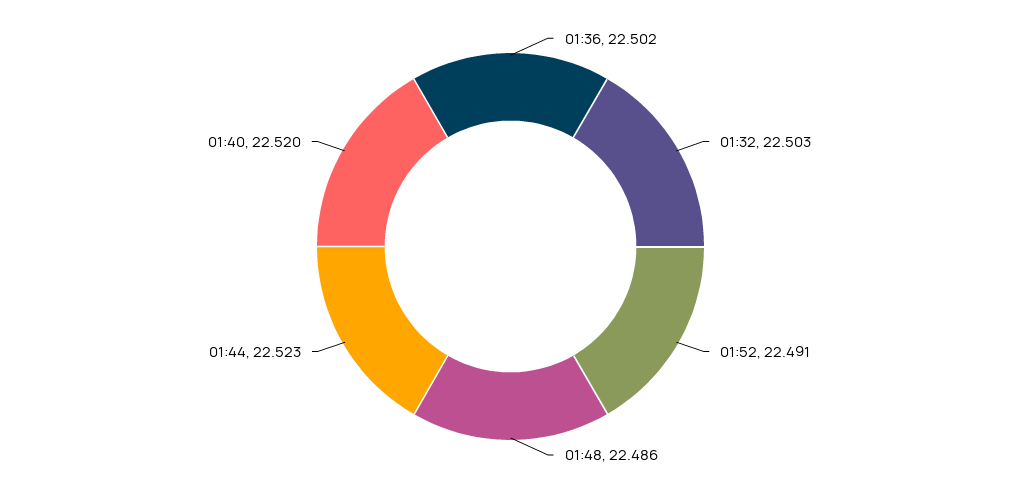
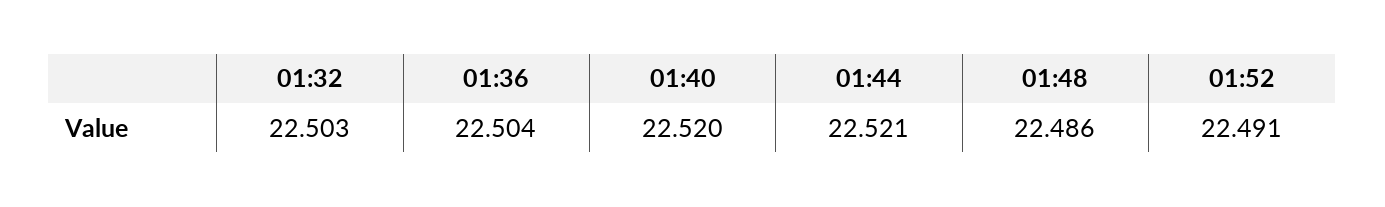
  {
-   "01:36": 22.502,
+   "01:36": 22.504,
    "01:32": 22.503,
    "01:52": 22.491,
    "01:48": 22.486,
-   "01:44": 22.523,
+   "01:44": 22.521,
    "01:40": 22.52
  }

